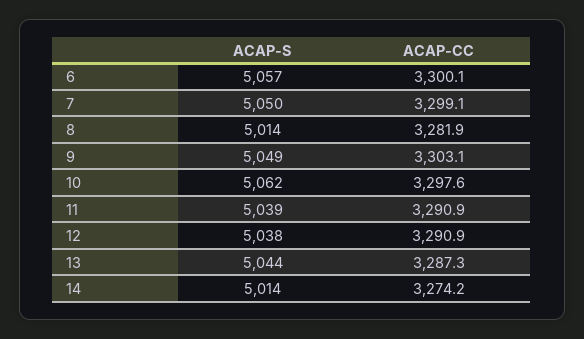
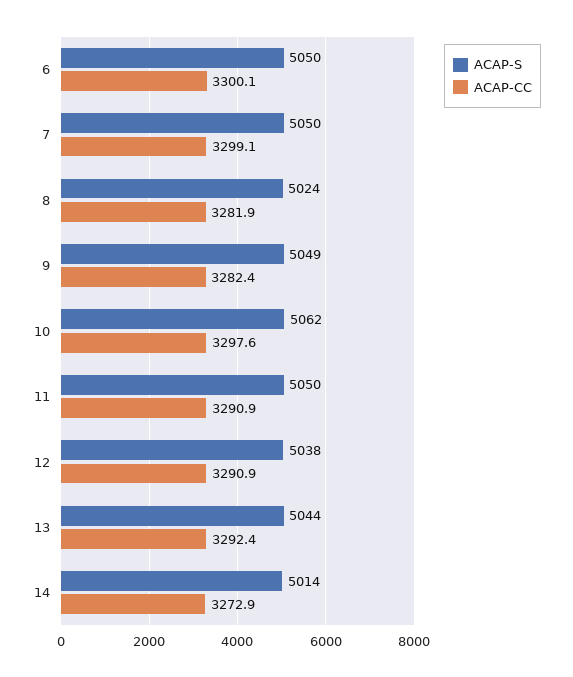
  {
    "ACAP-S": {
-     "6": 5057,
+     "6": 5050,
      "7": 5050,
-     "8": 5014,
+     "8": 5024,
      "9": 5049,
      "10": 5062,
-     "11": 5039,
+     "11": 5050,
      "12": 5038,
      "13": 5044,
      "14": 5014
    },
    "ACAP-CC": {
      "6": 3300.1,
      "7": 3299.1,
      "8": 3281.9,
-     "9": 3303.1,
+     "9": 3282.4,
      "10": 3297.6,
      "11": 3290.9,
      "12": 3290.9,
-     "13": 3287.3,
+     "13": 3292.4,
-     "14": 3274.2
+     "14": 3272.9
    }
  }

